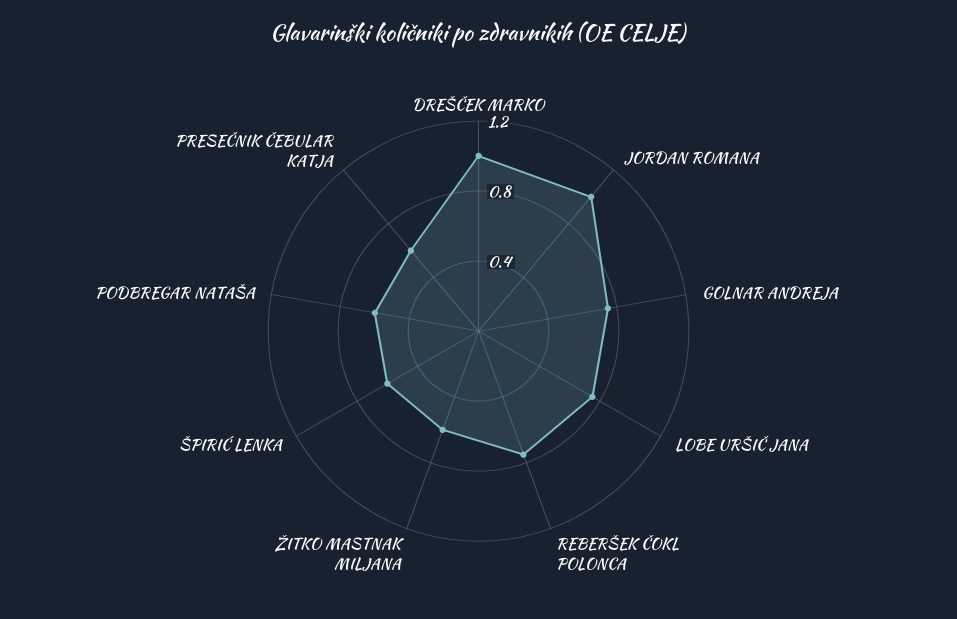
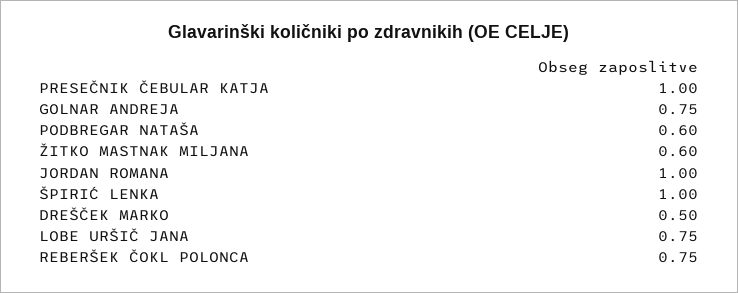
  {
-   "DREŠČEK MARKO": 1,
+   "DREŠČEK MARKO": 0.5,
    "JORDAN ROMANA": 1,
    "GOLNAR ANDREJA": 0.75,
    "LOBE URŠIČ JANA": 0.75,
    "REBERŠEK ČOKL POLONCA": 0.75,
    "ŽITKO MASTNAK MILJANA": 0.6,
-   "ŠPIRIĆ LENKA": 0.6,
+   "ŠPIRIĆ LENKA": 1,
    "PODBREGAR NATAŠA": 0.6,
-   "PRESEČNIK ČEBULAR KATJA": 0.6
+   "PRESEČNIK ČEBULAR KATJA": 1
  }

